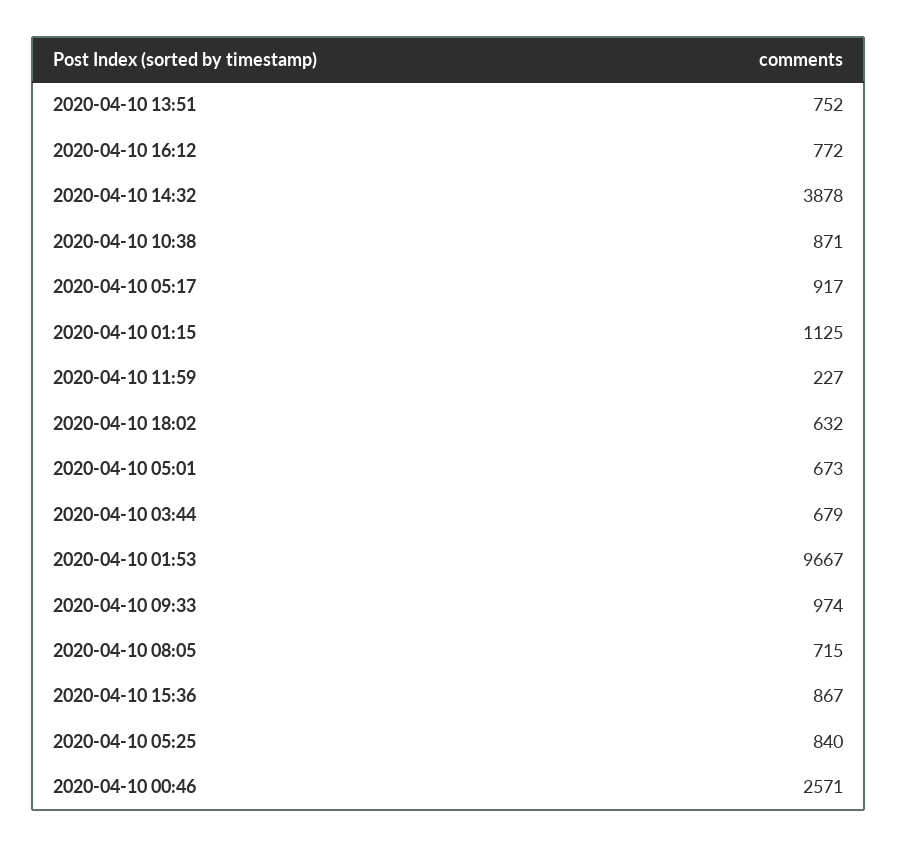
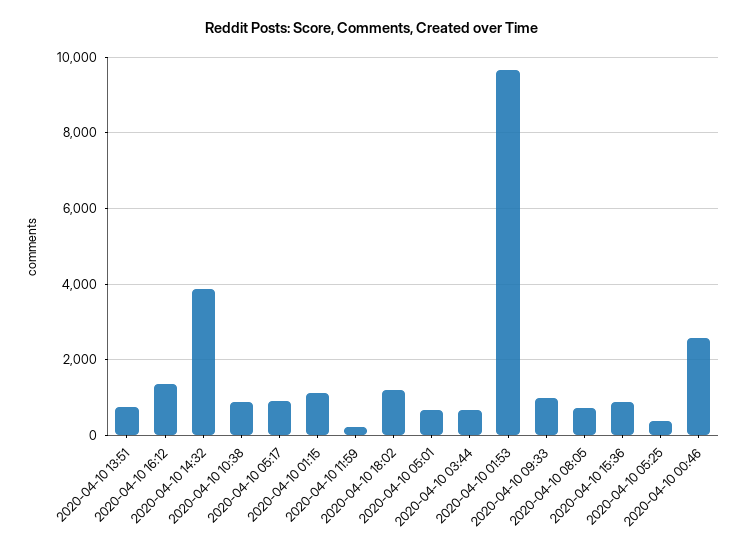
  {
    "2020-04-10 13:51": 752,
-   "2020-04-10 16:12": 772,
+   "2020-04-10 16:12": 1400,
    "2020-04-10 14:32": 3878,
    "2020-04-10 10:38": 871,
    "2020-04-10 05:17": 917,
    "2020-04-10 01:15": 1125,
    "2020-04-10 11:59": 227,
-   "2020-04-10 18:02": 632,
+   "2020-04-10 18:02": 1200,
    "2020-04-10 05:01": 673,
    "2020-04-10 03:44": 679,
    "2020-04-10 01:53": 9667,
    "2020-04-10 09:33": 974,
    "2020-04-10 08:05": 715,
    "2020-04-10 15:36": 867,
-   "2020-04-10 05:25": 840,
+   "2020-04-10 05:25": 400,
    "2020-04-10 00:46": 2571
  }

